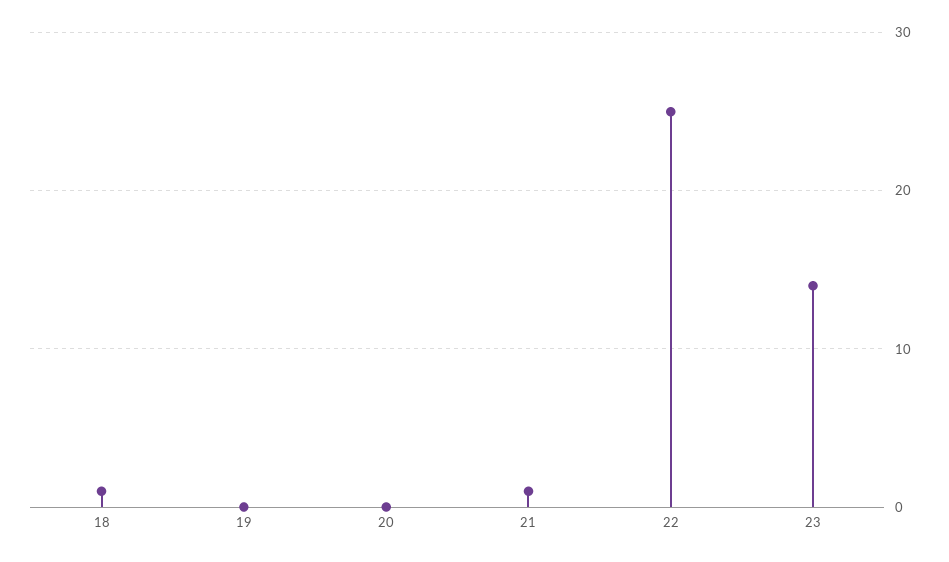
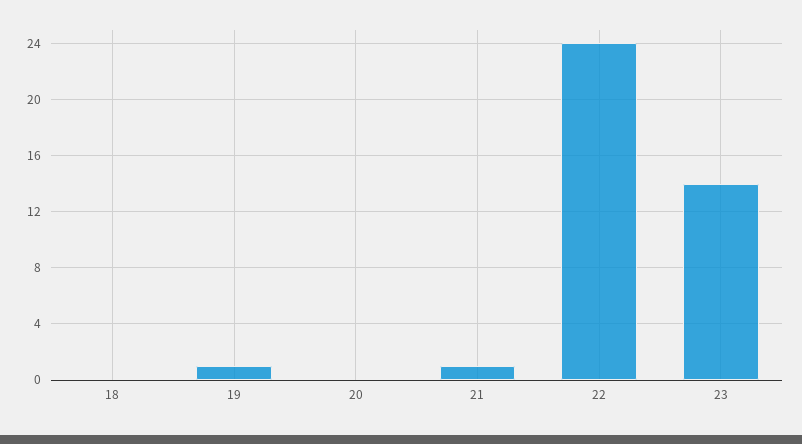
  {
-   "18": 1,
+   "18": 0,
-   "19": 0,
+   "19": 1,
    "20": 0,
    "21": 1,
-   "22": 25,
+   "22": 24,
    "23": 14
  }

